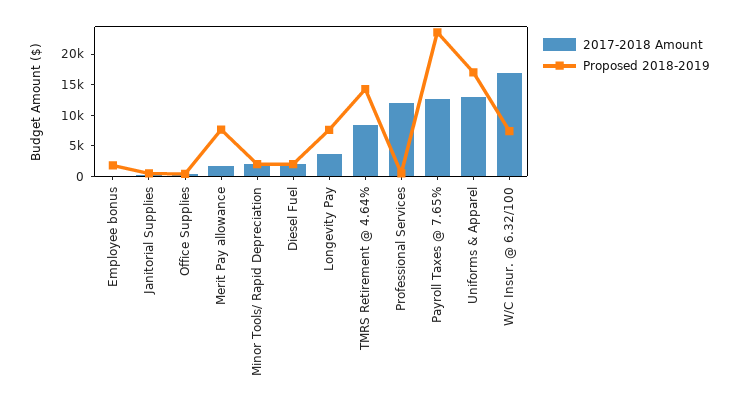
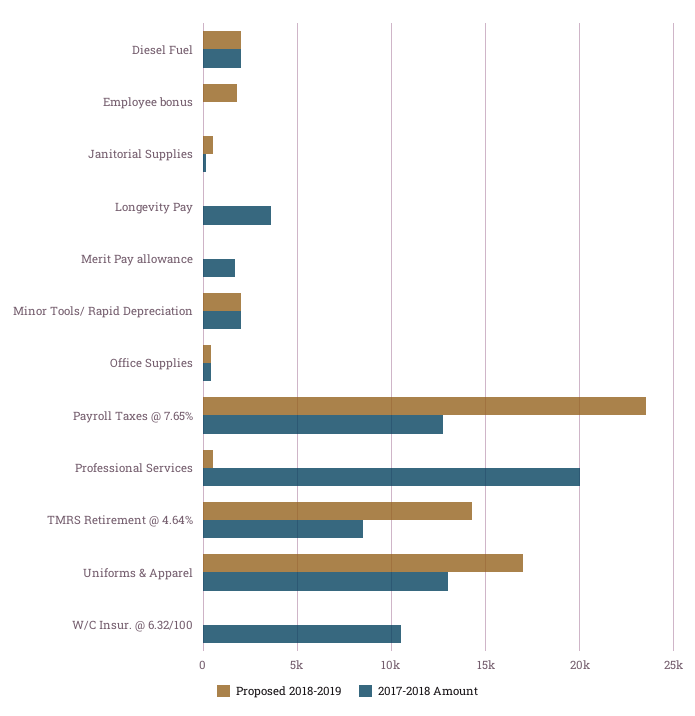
  {
    "2017-2018 Amount": {
      "Employee bonus": 0,
      "Janitorial Supplies": 0,
      "Office Supplies": 500,
      "Merit Pay allowance": 1500,
      "Minor Tools/ Rapid Depreciation": 2000,
      "Diesel Fuel": 2000,
      "Longevity Pay": 3500,
      "TMRS Retirement @ 4.64%": 8500,
-     "Professional Services": 12500,
+     "Professional Services": 20000,
      "Payroll Taxes @ 7.65%": 12500,
      "Uniforms & Apparel": 13000,
-     "W/C Insur. @ 6.32/100": 17500
+     "W/C Insur. @ 6.32/100": 10500
    },
    "Proposed 2018-2019": {
      "Employee bonus": 2000,
      "Janitorial Supplies": 500,
      "Office Supplies": 500,
-     "Merit Pay allowance": 7500,
+     "Merit Pay allowance": 0,
      "Minor Tools/ Rapid Depreciation": 2000,
      "Diesel Fuel": 2000,
-     "Longevity Pay": 7500,
+     "Longevity Pay": 0,
      "TMRS Retirement @ 4.64%": 14500,
      "Professional Services": 500,
      "Payroll Taxes @ 7.65%": 23500,
      "Uniforms & Apparel": 17000,
-     "W/C Insur. @ 6.32/100": 7500
+     "W/C Insur. @ 6.32/100": 0
    }
  }

